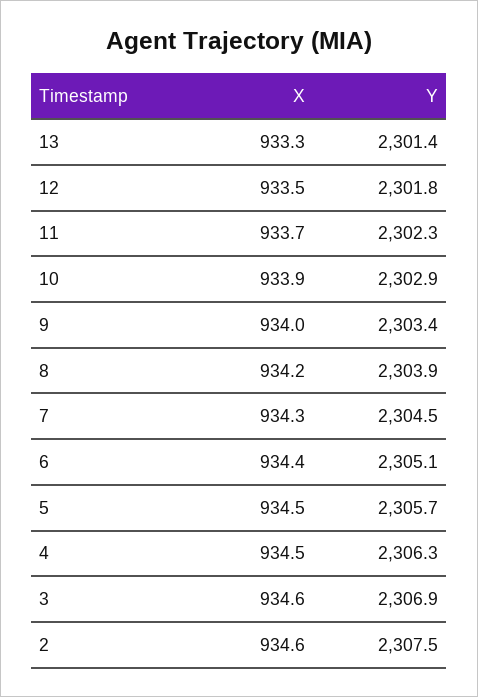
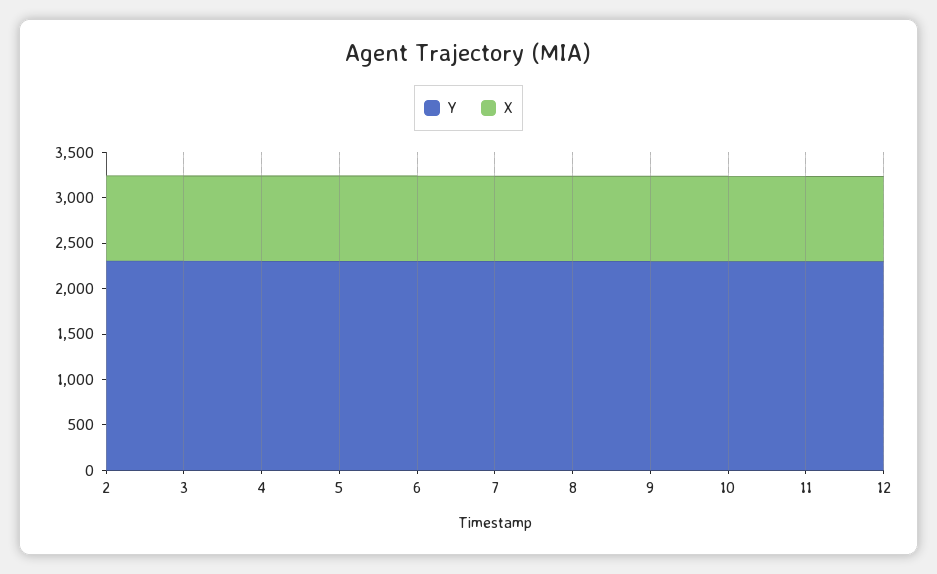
  {
    "X": {
-     "13": 933.3,
      "12": 933.5,
      "11": 933.7,
      "10": 933.9,
      "9": 934,
      "8": 934.2,
      "7": 934.3,
      "6": 934.4,
      "5": 934.5,
      "4": 934.5,
      "3": 934.6,
      "2": 934.6
    },
    "Y": {
-     "13": 2301.4,
      "12": 2301.8,
      "11": 2302.3,
      "10": 2302.9,
      "9": 2303.4,
      "8": 2303.9,
      "7": 2304.5,
      "6": 2305.1,
      "5": 2305.7,
      "4": 2306.3,
      "3": 2306.9,
      "2": 2307.5
    }
  }

